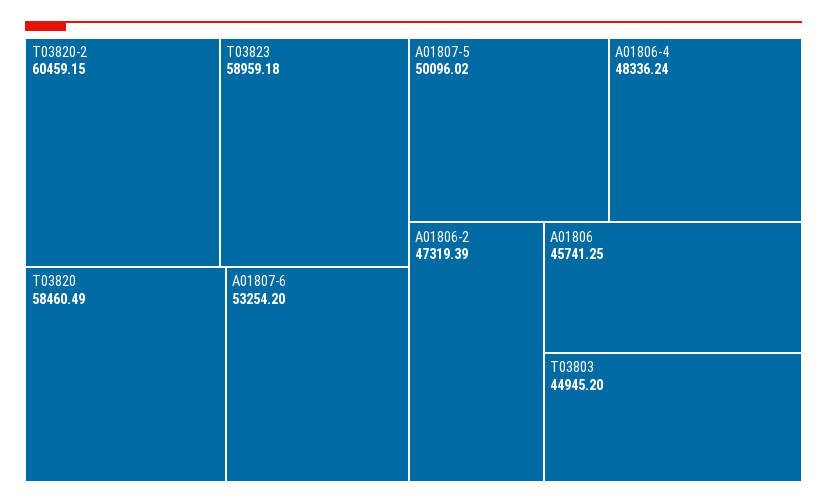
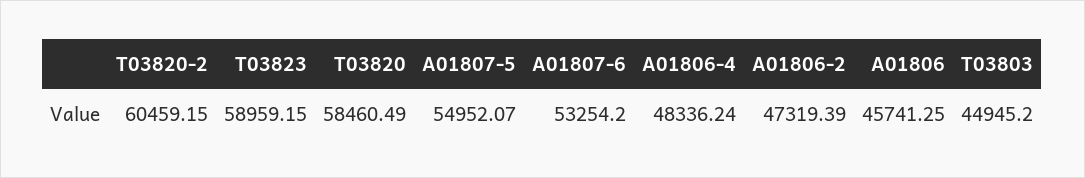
  {
    "T03820-2": 60459.15,
-   "T03823": 58959.18,
+   "T03823": 58959.15,
    "T03820": 58460.49,
    "A01807-6": 53254.2,
-   "A01807-5": 50096.02,
+   "A01807-5": 54952.07,
    "A01806-4": 48336.24,
    "A01806-2": 47319.39,
    "A01806": 45741.25,
    "T03803": 44945.2
  }

